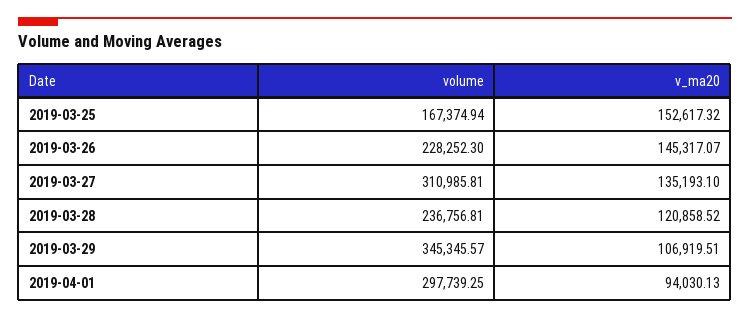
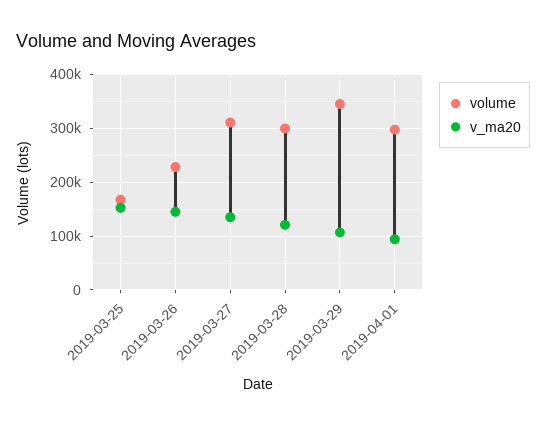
  {
    "volume": {
      "2019-03-25": 167374.94,
      "2019-03-26": 228252.3,
      "2019-03-27": 310985.81,
-     "2019-03-28": 236756.81,
+     "2019-03-28": 300000,
      "2019-03-29": 345345.57,
      "2019-04-01": 297739.25
    },
    "v_ma20": {
      "2019-03-25": 152617.32,
      "2019-03-26": 145317.07,
      "2019-03-27": 135193.1,
      "2019-03-28": 120858.52,
      "2019-03-29": 106919.51,
      "2019-04-01": 94030.13
    }
  }

